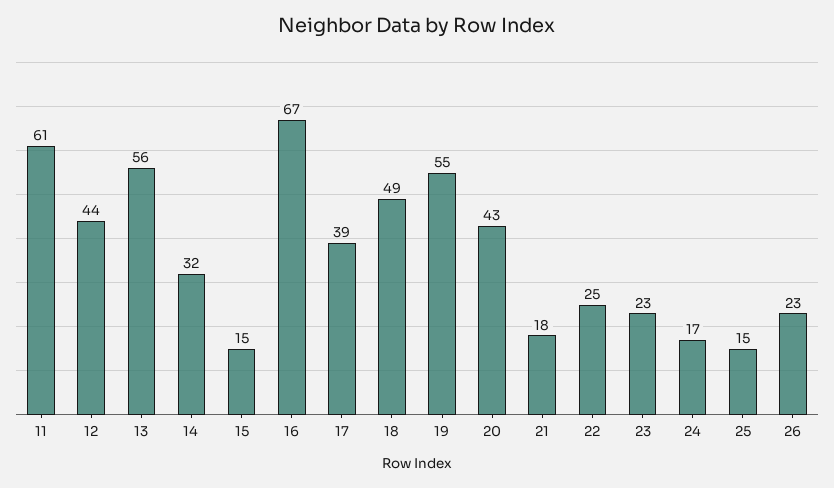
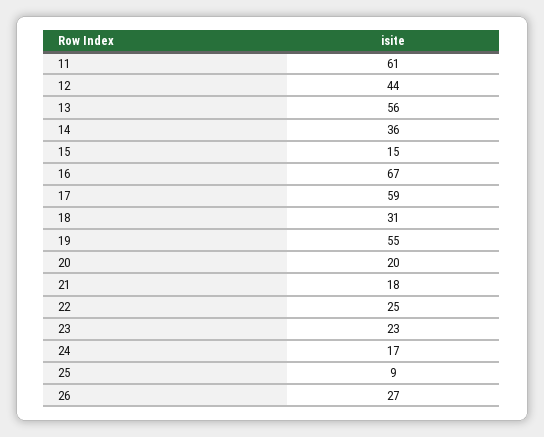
  {
    "11": 61,
    "12": 44,
    "13": 56,
-   "14": 32,
+   "14": 36,
    "15": 15,
    "16": 67,
-   "17": 39,
+   "17": 59,
-   "18": 49,
+   "18": 31,
    "19": 55,
-   "20": 43,
+   "20": 20,
    "21": 18,
    "22": 25,
    "23": 23,
    "24": 17,
-   "25": 15,
+   "25": 9,
-   "26": 23
+   "26": 27
  }

